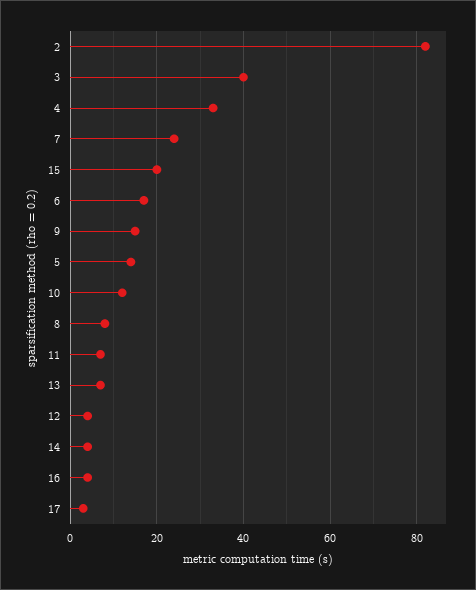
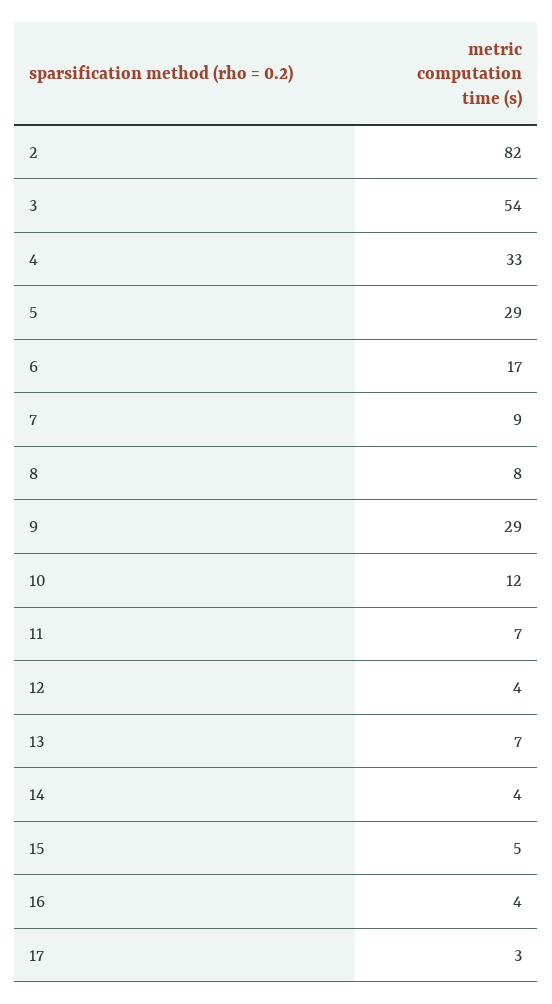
  {
    "2": 82,
-   "3": 40,
+   "3": 54,
    "4": 33,
-   "7": 25,
+   "7": 9,
-   "15": 20,
+   "15": 5,
    "6": 17,
-   "9": 15,
+   "9": 29,
-   "5": 15,
+   "5": 29,
    "10": 12,
    "8": 8,
    "11": 7,
    "13": 7,
    "12": 4,
    "14": 4,
    "16": 4,
    "17": 3
  }

